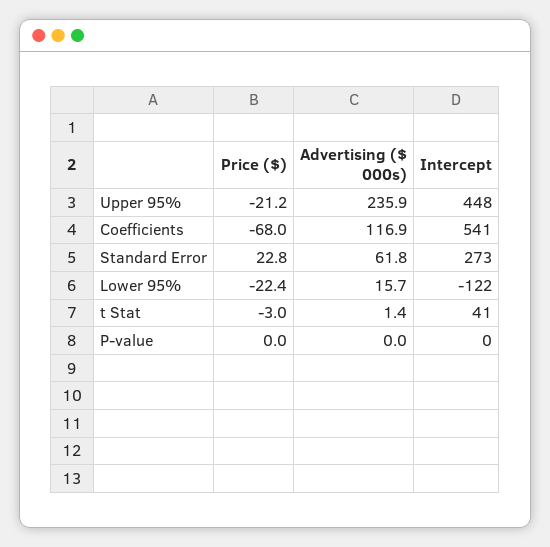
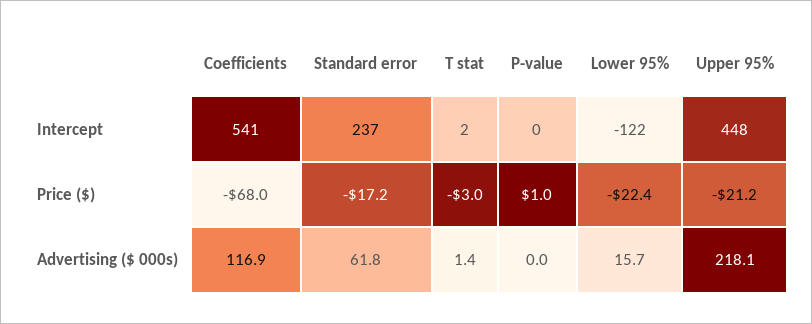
  {
    "Price ($)": {
      "Upper 95%": -21.2,
      "Coefficients": -68,
-     "Standard Error": 22.8,
+     "Standard Error": -17.2,
      "Lower 95%": -22.4,
      "t Stat": -3,
-     "P-value": 0
+     "P-value": 1
    },
    "Advertising ($ 000s)": {
-     "Upper 95%": 235.9,
+     "Upper 95%": 218.1,
      "Coefficients": 116.9,
      "Standard Error": 61.8,
      "Lower 95%": 15.7,
      "t Stat": 1.4,
      "P-value": 0
    },
    "Intercept": {
      "Upper 95%": 448,
      "Coefficients": 541,
-     "Standard Error": 273,
+     "Standard Error": 237,
      "Lower 95%": -122,
-     "t Stat": 41,
+     "t Stat": 2,
      "P-value": 0
    }
  }

